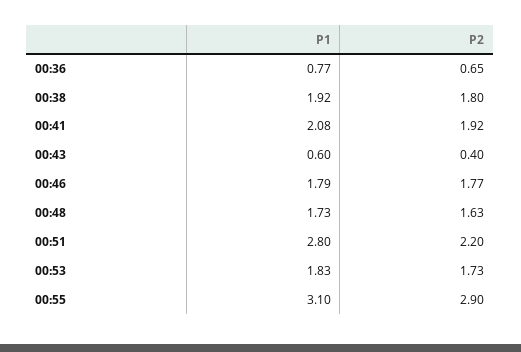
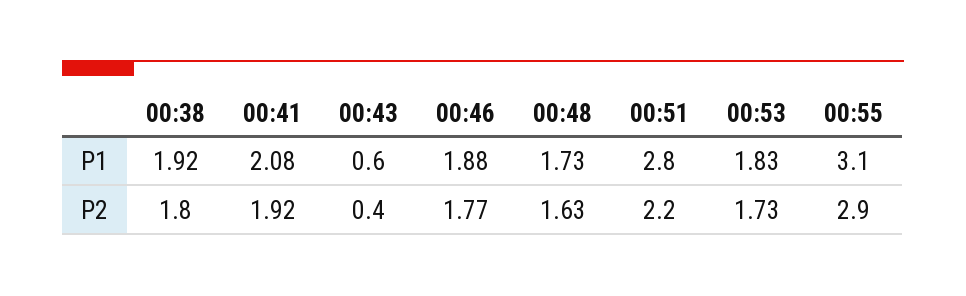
  {
    "P1": {
-     "00:36": 0.77,
      "00:38": 1.92,
      "00:41": 2.08,
      "00:43": 0.6,
-     "00:46": 1.79,
+     "00:46": 1.88,
      "00:48": 1.73,
      "00:51": 2.8,
      "00:53": 1.83,
      "00:55": 3.1
    },
    "P2": {
-     "00:36": 0.65,
      "00:38": 1.8,
      "00:41": 1.92,
      "00:43": 0.4,
      "00:46": 1.77,
      "00:48": 1.63,
      "00:51": 2.2,
      "00:53": 1.73,
      "00:55": 2.9
    }
  }

